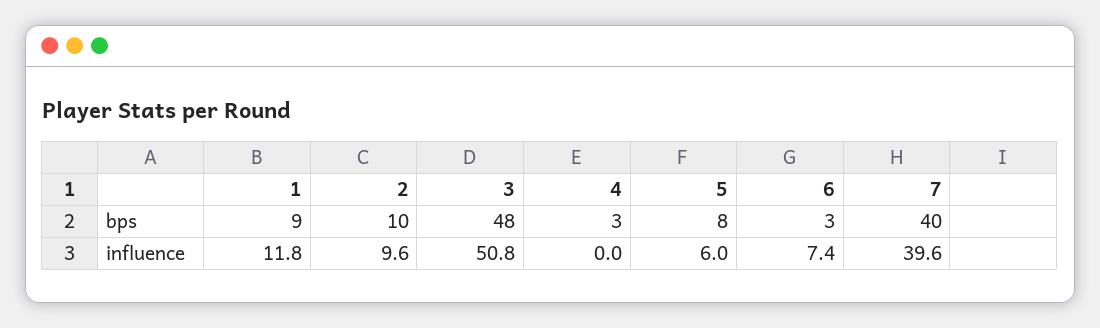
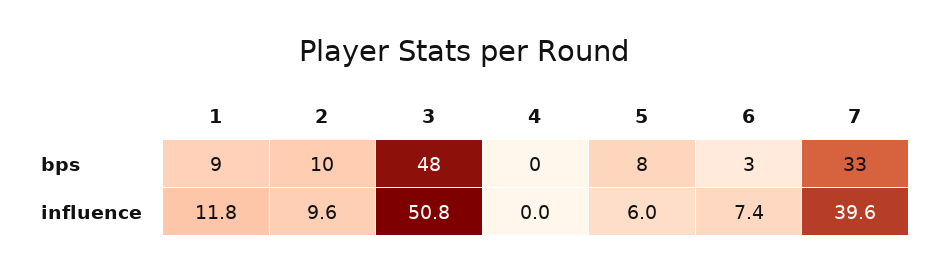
  {
    "1": {
      "bps": 9,
      "influence": 11.8
    },
    "2": {
      "bps": 10,
      "influence": 9.6
    },
    "3": {
      "bps": 48,
      "influence": 50.8
    },
    "4": {
-     "bps": 3,
+     "bps": 0,
      "influence": 0
    },
    "5": {
      "bps": 8,
      "influence": 6
    },
    "6": {
      "bps": 3,
      "influence": 7.4
    },
    "7": {
-     "bps": 40,
+     "bps": 33,
      "influence": 39.6
    }
  }

